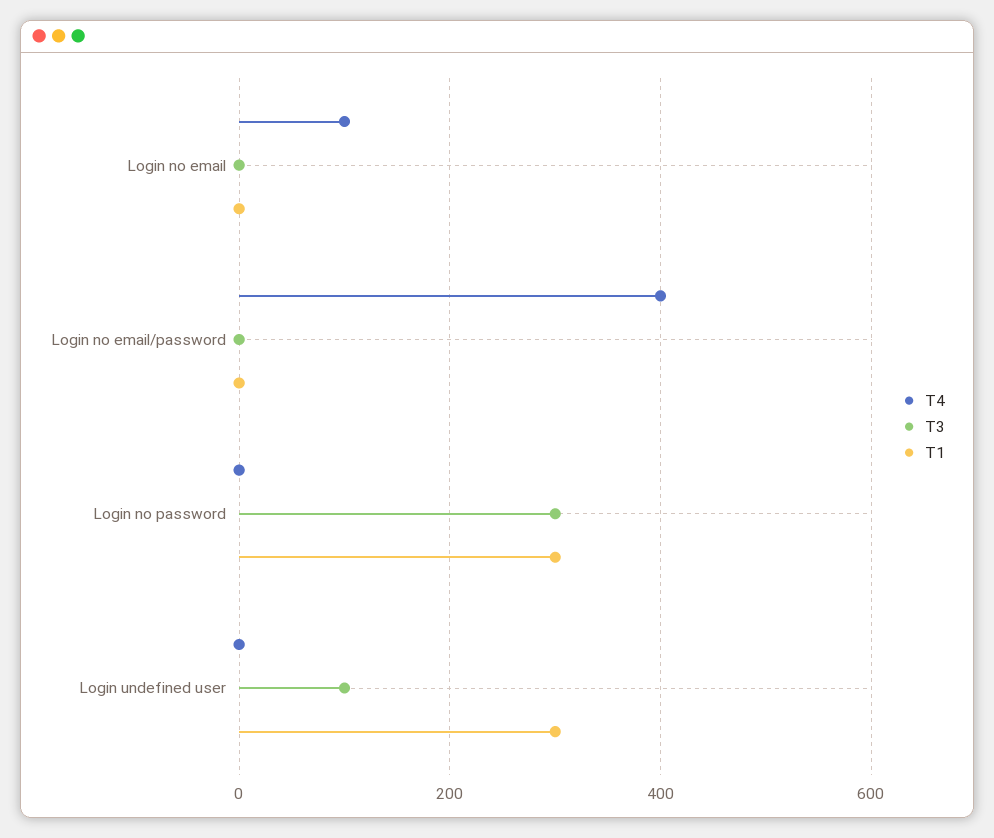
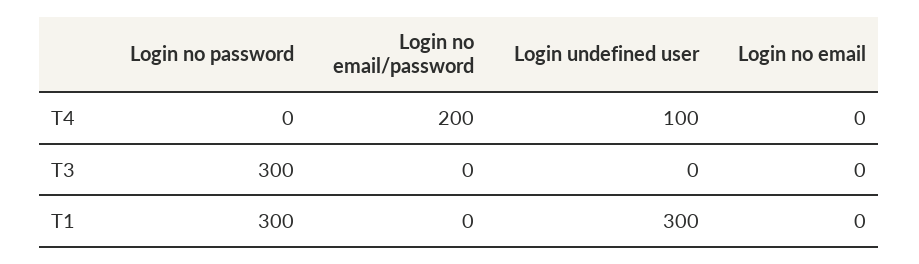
  {
    "T4": {
-     "Login no email": 100,
+     "Login no email": 0,
-     "Login no email/password": 400,
+     "Login no email/password": 200,
      "Login no password": 0,
-     "Login undefined user": 0
+     "Login undefined user": 100
    },
    "T3": {
      "Login no email": 0,
      "Login no email/password": 0,
      "Login no password": 300,
-     "Login undefined user": 100
+     "Login undefined user": 0
    },
    "T1": {
      "Login no email": 0,
      "Login no email/password": 0,
      "Login no password": 300,
      "Login undefined user": 300
    }
  }

